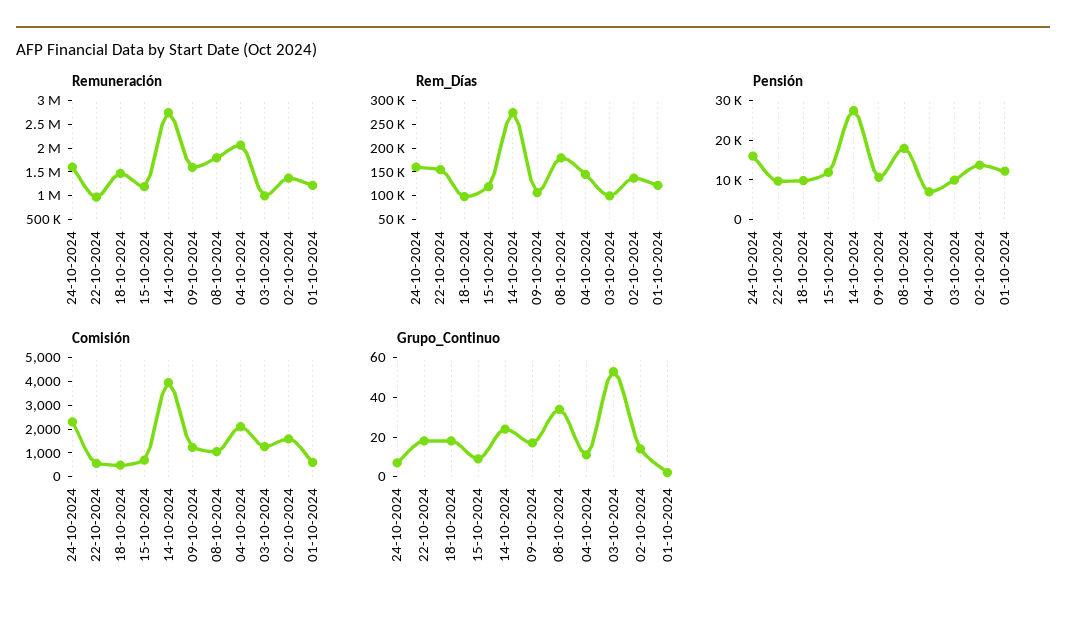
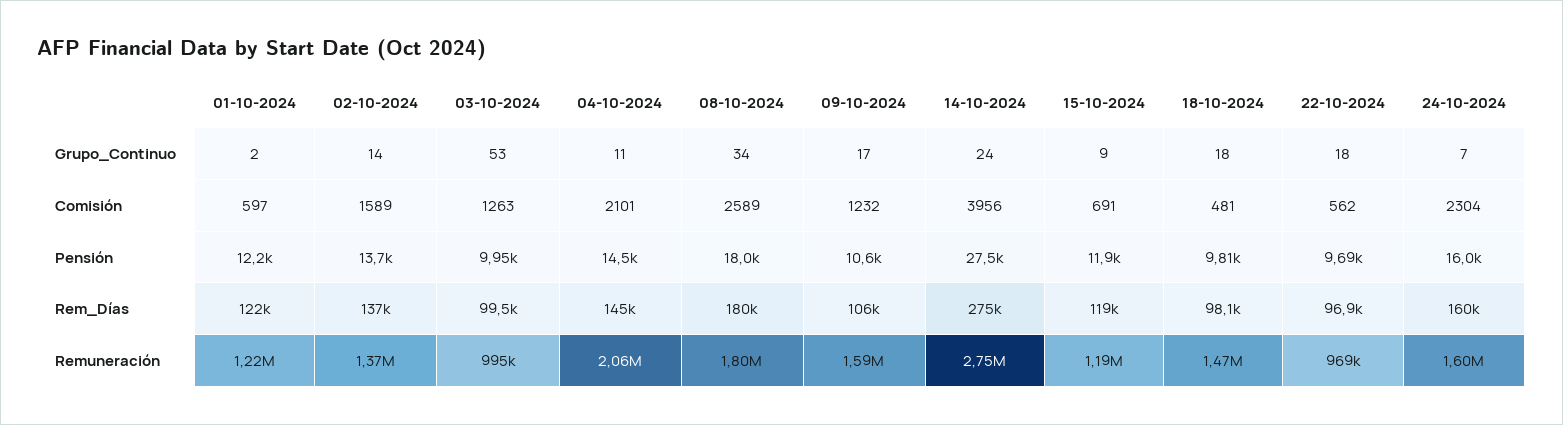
  {
    "Remuneración": {
      "24-10-2024": 1600000,
      "22-10-2024": 969000,
      "18-10-2024": 1470000,
      "15-10-2024": 1190000,
      "14-10-2024": 2750000,
      "09-10-2024": 1590000,
      "08-10-2024": 1800000,
      "04-10-2024": 2060000,
      "03-10-2024": 995000,
      "02-10-2024": 1370000,
      "01-10-2024": 1220000
    },
    "Rem_Días": {
      "24-10-2024": 160000,
-     "22-10-2024": 150000,
+     "22-10-2024": 96900,
      "18-10-2024": 98100,
      "15-10-2024": 119000,
      "14-10-2024": 275000,
      "09-10-2024": 106000,
      "08-10-2024": 180000,
      "04-10-2024": 145000,
      "03-10-2024": 99500,
      "02-10-2024": 137000,
      "01-10-2024": 122000
    },
    "Pensión": {
      "24-10-2024": 16000,
      "22-10-2024": 9690,
      "18-10-2024": 9810,
      "15-10-2024": 11900,
      "14-10-2024": 27500,
      "09-10-2024": 10600,
      "08-10-2024": 18000,
-     "04-10-2024": 7500,
+     "04-10-2024": 14500,
      "03-10-2024": 9950,
      "02-10-2024": 13700,
      "01-10-2024": 12200
    },
    "Comisión": {
      "24-10-2024": 2304,
      "22-10-2024": 562,
      "18-10-2024": 481,
      "15-10-2024": 691,
      "14-10-2024": 3956,
      "09-10-2024": 1232,
-     "08-10-2024": 1000,
+     "08-10-2024": 2589,
      "04-10-2024": 2101,
      "03-10-2024": 1263,
      "02-10-2024": 1589,
      "01-10-2024": 597
    },
    "Grupo_Continuo": {
      "24-10-2024": 7,
      "22-10-2024": 18,
      "18-10-2024": 18,
      "15-10-2024": 9,
      "14-10-2024": 24,
      "09-10-2024": 17,
      "08-10-2024": 34,
      "04-10-2024": 11,
      "03-10-2024": 53,
      "02-10-2024": 14,
      "01-10-2024": 2
    }
  }

